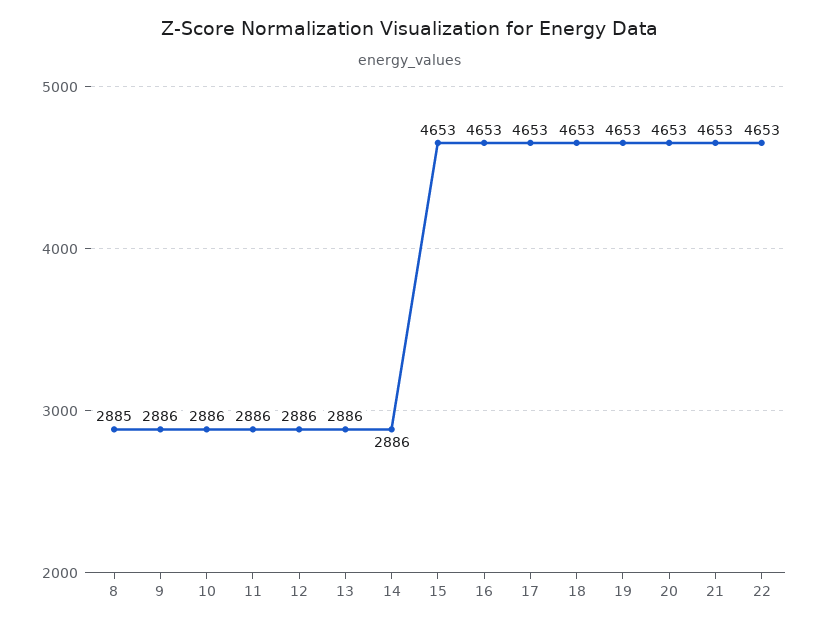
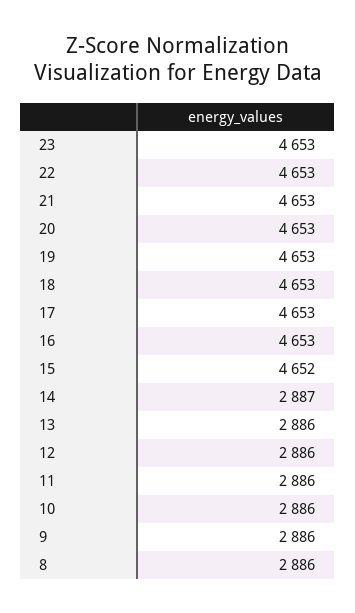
  {
-   "8": 2885,
+   "8": 2886,
    "9": 2886,
    "10": 2886,
    "11": 2886,
    "12": 2886,
    "13": 2886,
-   "14": 2886,
+   "14": 2887,
-   "15": 4653,
+   "15": 4652,
    "16": 4653,
    "17": 4653,
    "18": 4653,
    "19": 4653,
    "20": 4653,
    "21": 4653,
-   "22": 4653
+   "22": 4653,
+   "23": 4653
  }

